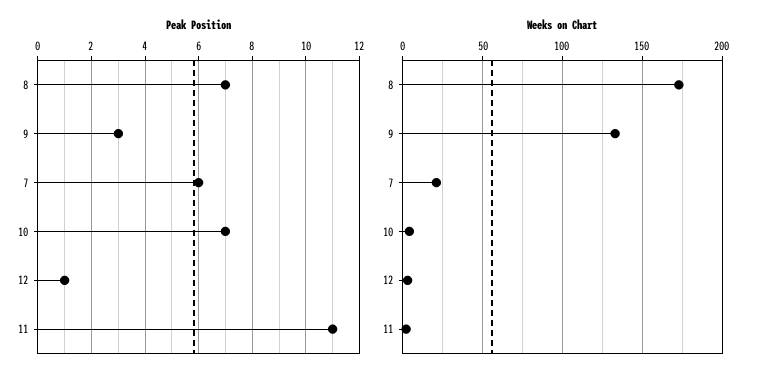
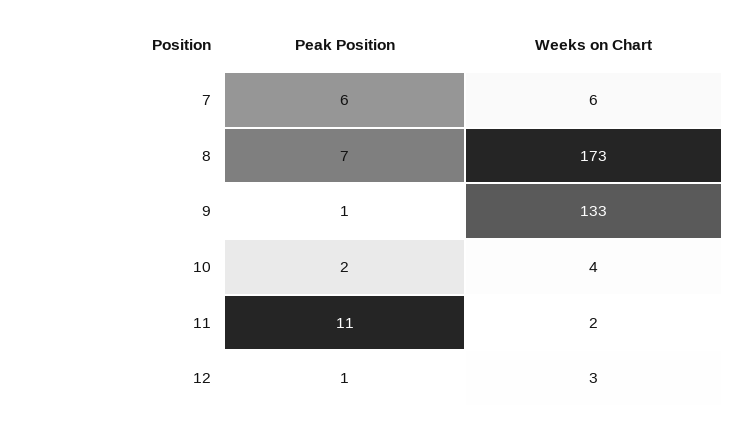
  {
    "Peak Position": {
      "8": 7,
-     "9": 3,
+     "9": 1,
      "7": 6,
-     "10": 7,
+     "10": 2,
      "12": 1,
      "11": 11
    },
    "Weeks on Chart": {
      "8": 173,
      "9": 133,
-     "7": 20,
+     "7": 6,
      "10": 4,
      "12": 3,
      "11": 2
    }
  }

